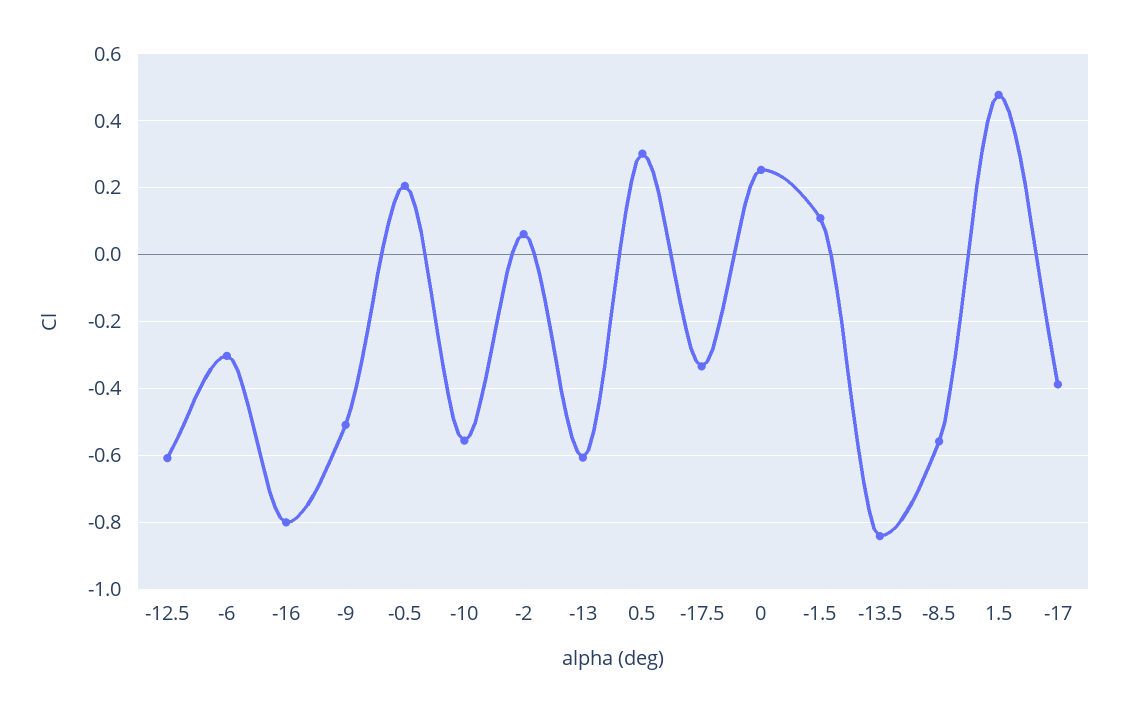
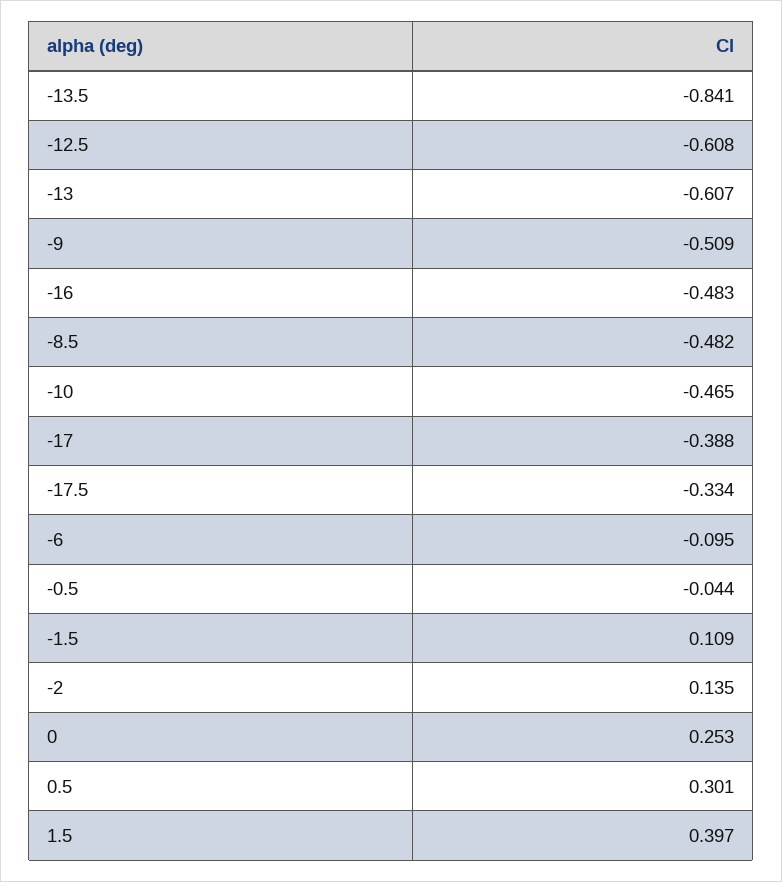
  {
    "-12.5": -0.608,
-   "-6": -0.3,
+   "-6": -0.095,
-   "-16": -0.8,
+   "-16": -0.483,
    "-9": -0.509,
-   "-0.5": 0.2,
+   "-0.5": -0.044,
-   "-10": -0.56,
+   "-10": -0.465,
-   "-2": 0.06,
+   "-2": 0.135,
    "-13": -0.607,
    "0.5": 0.301,
    "-17.5": -0.334,
    "0": 0.253,
    "-1.5": 0.109,
    "-13.5": -0.841,
-   "-8.5": -0.56,
+   "-8.5": -0.482,
-   "1.5": 0.48,
+   "1.5": 0.397,
    "-17": -0.388
  }

